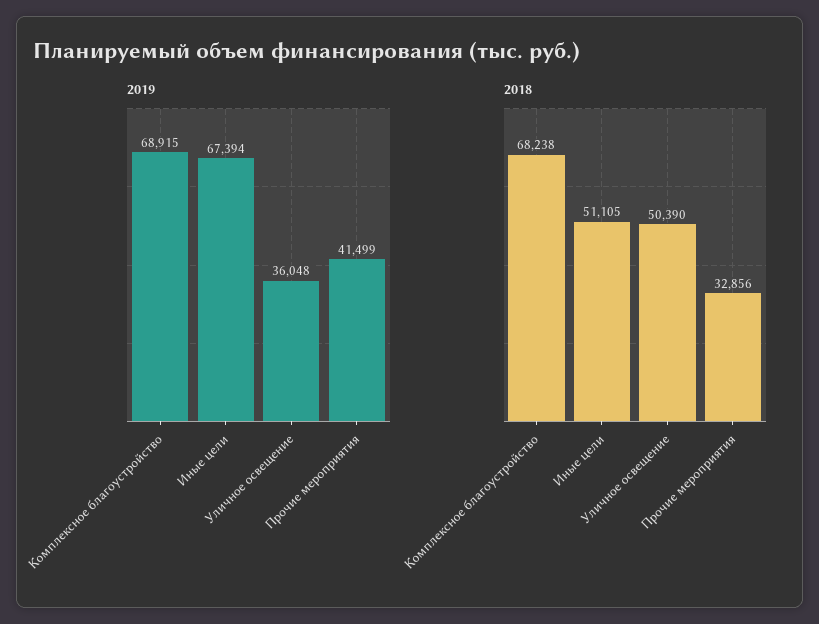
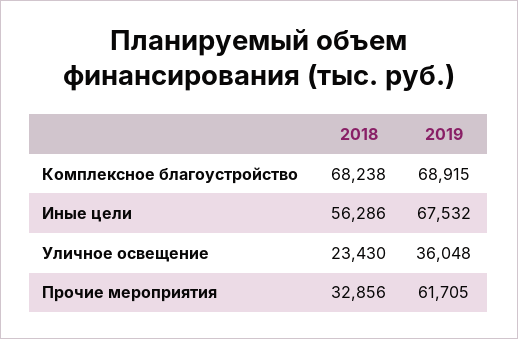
  {
    "2019": {
      "Комплексное благоустройство": 68915,
-     "Иные цели": 67394,
+     "Иные цели": 67532,
      "Уличное освещение": 36048,
-     "Прочие мероприятия": 41499
+     "Прочие мероприятия": 61705
    },
    "2018": {
      "Комплексное благоустройство": 68238,
-     "Иные цели": 51105,
+     "Иные цели": 56286,
-     "Уличное освещение": 50390,
+     "Уличное освещение": 23430,
      "Прочие мероприятия": 32856
    }
  }

